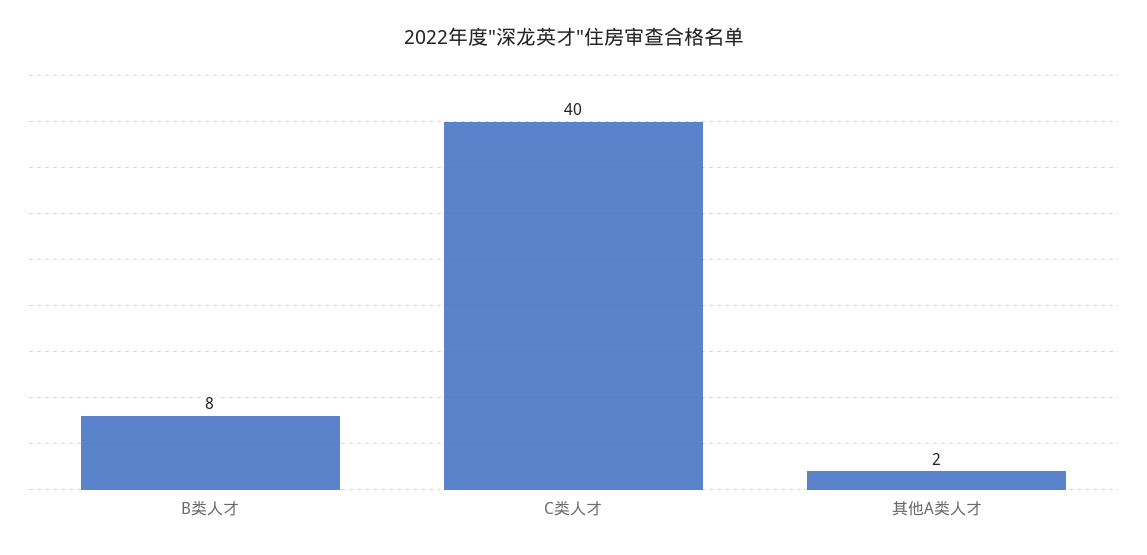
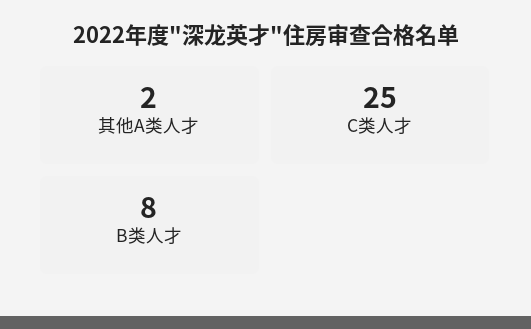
  {
    "B类人才": 8,
-   "C类人才": 40,
+   "C类人才": 25,
    "其他A类人才": 2
  }

